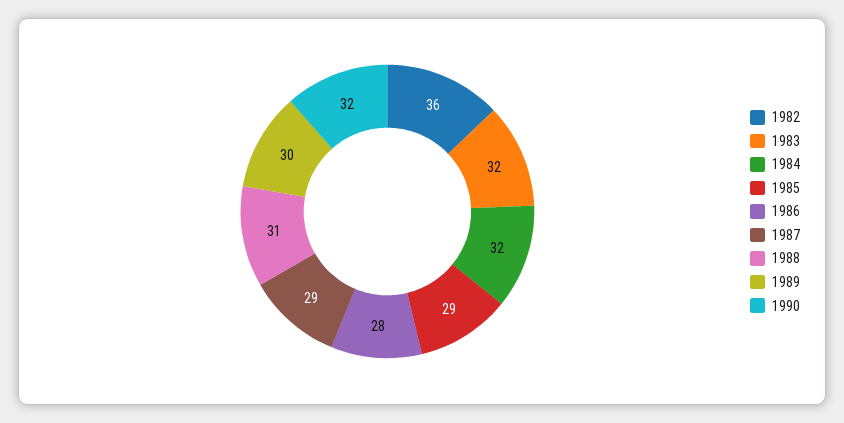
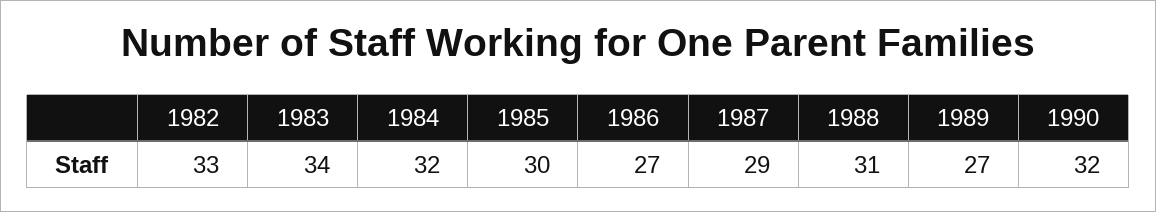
  {
-   "1982": 36,
+   "1982": 33,
-   "1983": 32,
+   "1983": 34,
    "1984": 32,
-   "1985": 29,
+   "1985": 30,
-   "1986": 28,
+   "1986": 27,
    "1987": 29,
    "1988": 31,
-   "1989": 30,
+   "1989": 27,
    "1990": 32
  }

